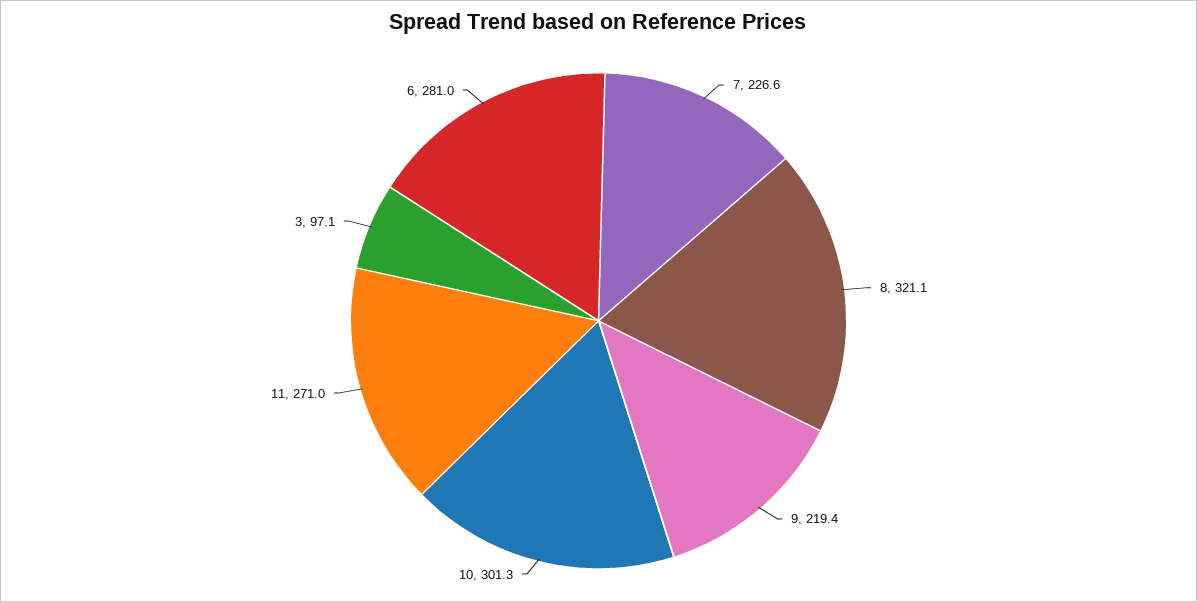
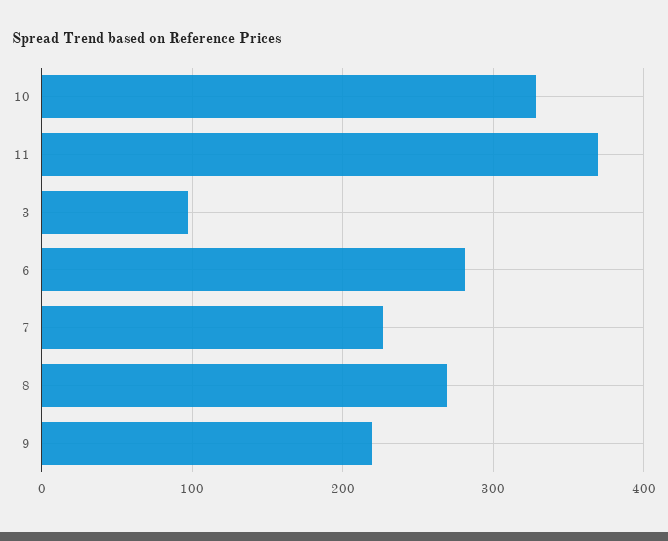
  {
    "7": 226.6,
-   "8": 321.1,
+   "8": 270,
    "9": 219.4,
-   "10": 301.3,
+   "10": 330,
-   "11": 271,
+   "11": 370,
    "3": 97.1,
    "6": 281
  }

